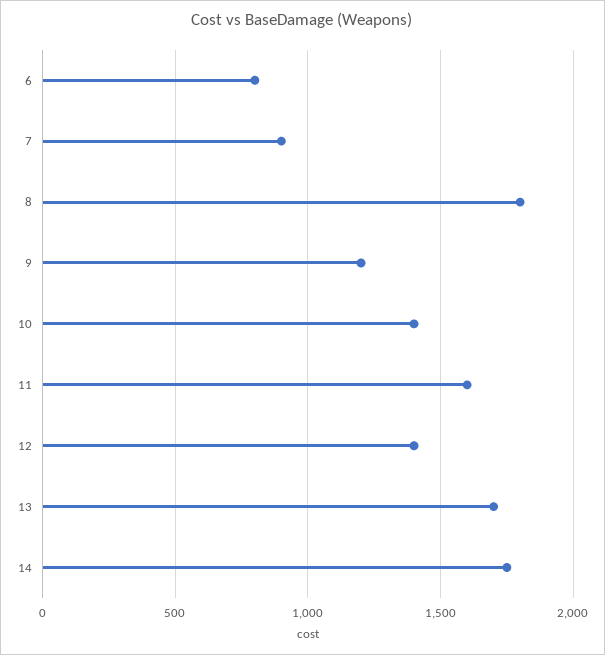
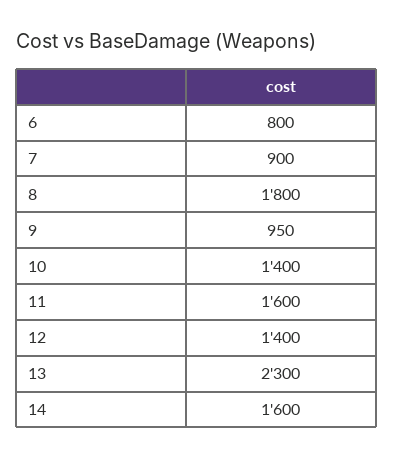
  {
    "6": 800,
    "7": 900,
    "8": 1800,
-   "9": 1200,
+   "9": 950,
    "10": 1400,
    "11": 1600,
    "12": 1400,
-   "13": 1700,
+   "13": 2300,
-   "14": 1750
+   "14": 1600
  }

